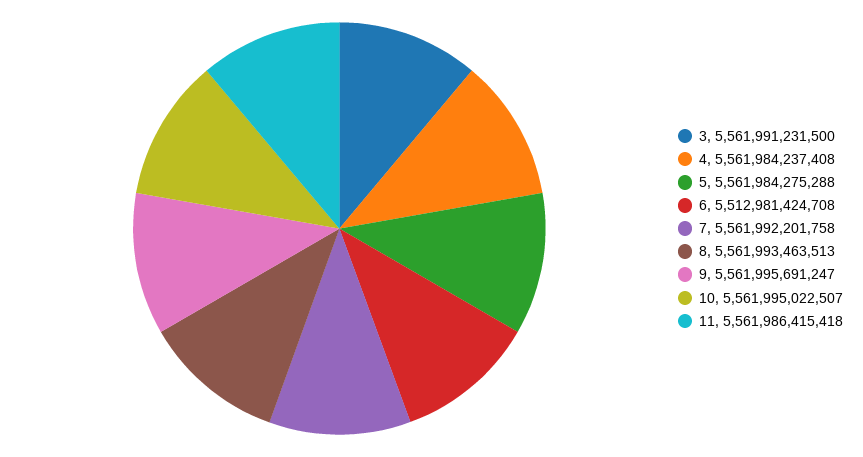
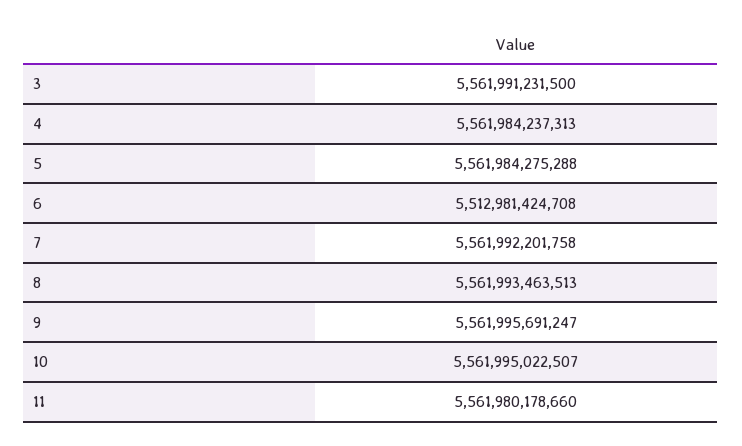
  {
    "3": 5561991231500,
-   "4": 5561984237408,
+   "4": 5561984237313,
    "5": 5561984275288,
    "6": 5512981424708,
    "7": 5561992201758,
    "8": 5561993463513,
    "9": 5561995691247,
    "10": 5561995022507,
-   "11": 5561986415418
+   "11": 5561980178660
  }

